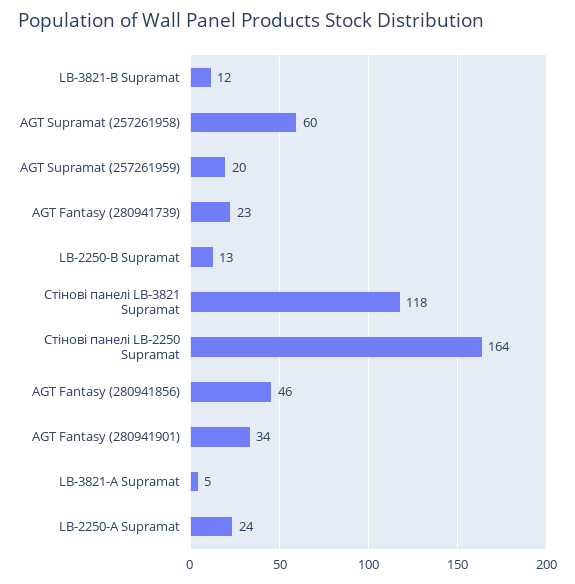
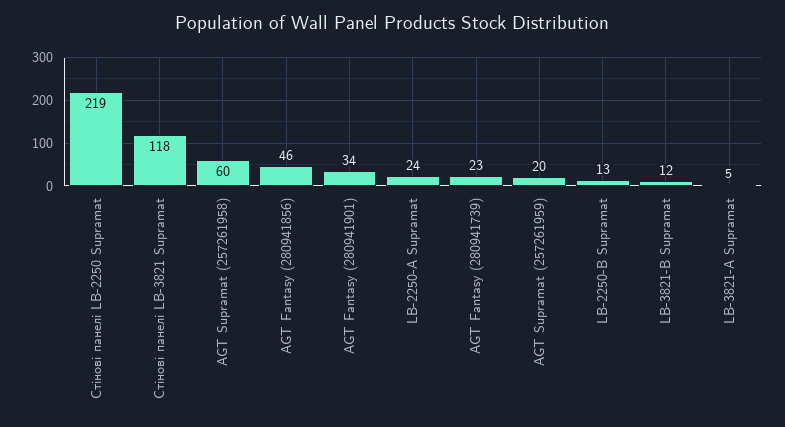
  {
    "LB-3821-В Supramat": 12,
    "AGT Supramat (257261958)": 60,
    "AGT Supramat (257261959)": 20,
    "AGT Fantasy (280941739)": 23,
    "LB-2250-В Supramat": 13,
    "Стінові панелі LB-3821 Supramat": 118,
-   "Стінові панелі LB-2250 Supramat": 164,
+   "Стінові панелі LB-2250 Supramat": 219,
    "AGT Fantasy (280941856)": 46,
    "AGT Fantasy (280941901)": 34,
    "LB-3821-А Supramat": 5,
    "LB-2250-А Supramat": 24
  }

